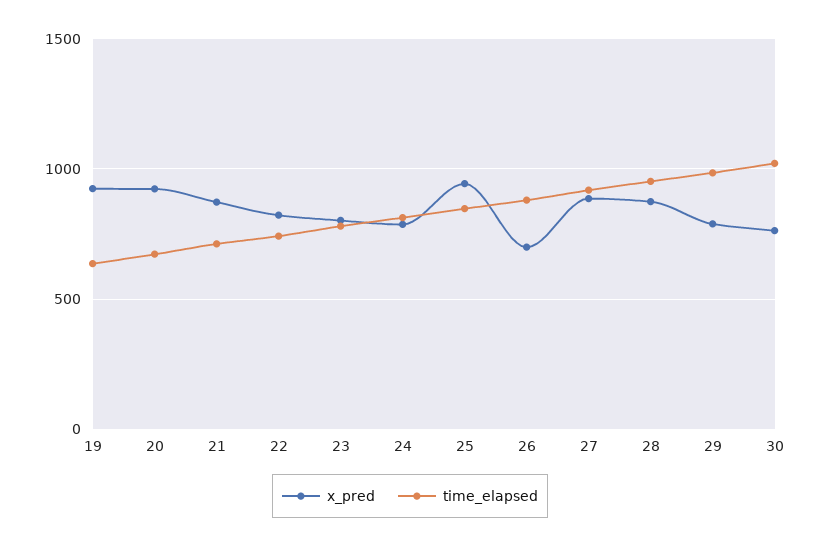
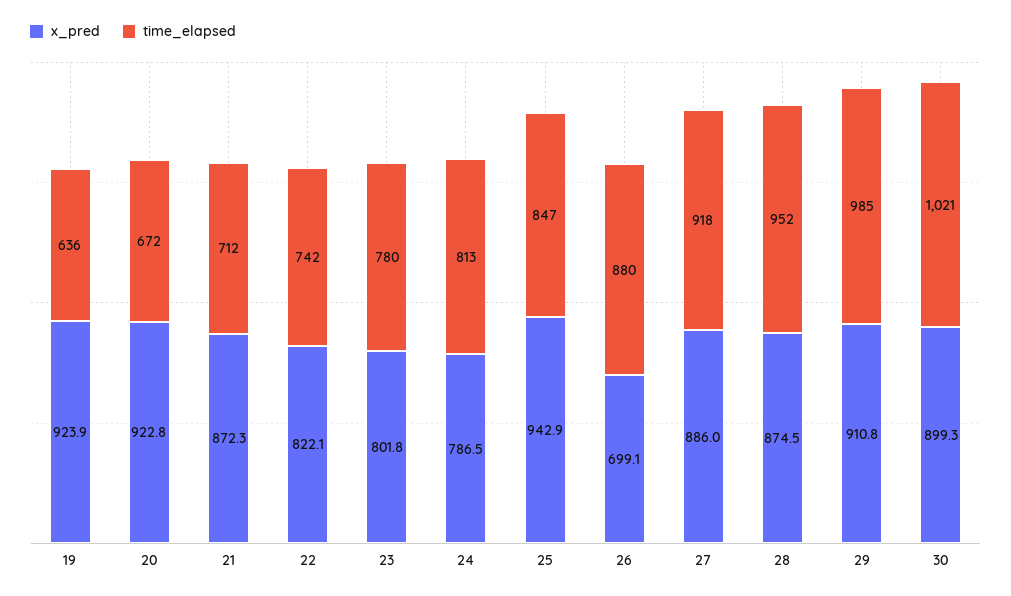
  {
    "x_pred": {
      "19": 923.9,
      "20": 922.8,
      "21": 872.3,
      "22": 822.1,
      "23": 801.8,
      "24": 786.5,
      "25": 942.9,
      "26": 699.1,
      "27": 886,
      "28": 874.5,
-     "29": 800,
+     "29": 910.8,
-     "30": 750
+     "30": 899.3
    },
    "time_elapsed": {
      "19": 636,
      "20": 672,
      "21": 712,
      "22": 742,
      "23": 780,
      "24": 813,
      "25": 847,
      "26": 880,
      "27": 918,
      "28": 952,
      "29": 985,
      "30": 1021
    }
  }

